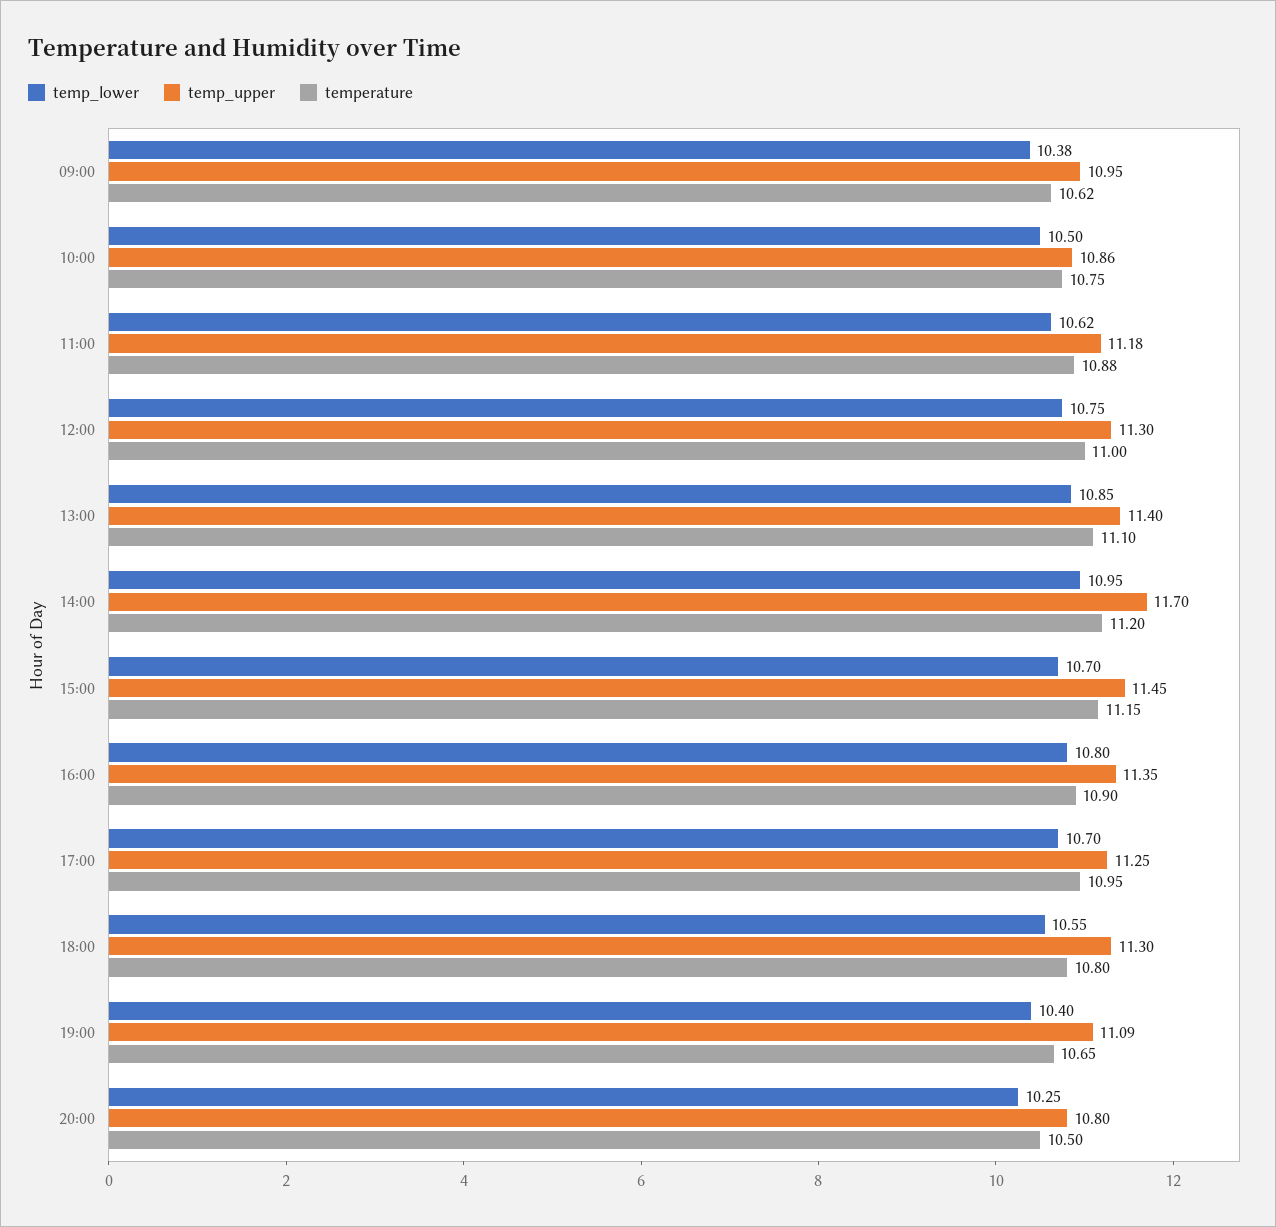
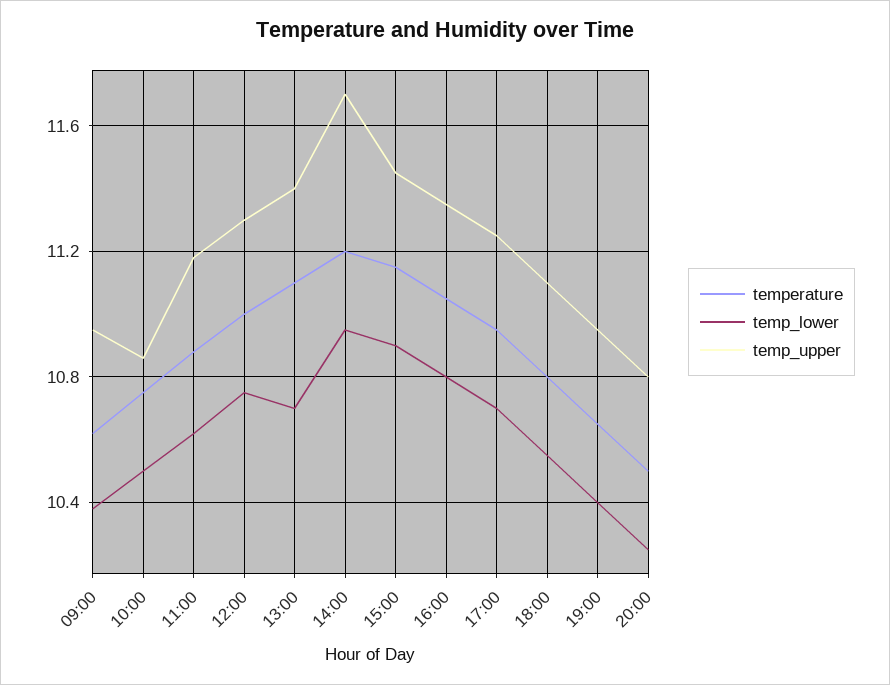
  {
    "temp_lower": {
      "09:00": 10.38,
      "10:00": 10.5,
      "11:00": 10.62,
      "12:00": 10.75,
-     "13:00": 10.85,
+     "13:00": 10.7,
      "14:00": 10.95,
-     "15:00": 10.7,
+     "15:00": 10.9,
      "16:00": 10.8,
      "17:00": 10.7,
      "18:00": 10.55,
      "19:00": 10.4,
      "20:00": 10.25
    },
    "temp_upper": {
      "09:00": 10.95,
      "10:00": 10.86,
      "11:00": 11.18,
      "12:00": 11.3,
      "13:00": 11.4,
      "14:00": 11.7,
      "15:00": 11.45,
      "16:00": 11.35,
      "17:00": 11.25,
-     "18:00": 11.3,
+     "18:00": 11.1,
-     "19:00": 11.09,
+     "19:00": 10.95,
      "20:00": 10.8
    },
    "temperature": {
      "09:00": 10.62,
      "10:00": 10.75,
      "11:00": 10.88,
      "12:00": 11,
      "13:00": 11.1,
      "14:00": 11.2,
      "15:00": 11.15,
-     "16:00": 10.9,
+     "16:00": 11.05,
      "17:00": 10.95,
      "18:00": 10.8,
      "19:00": 10.65,
      "20:00": 10.5
    }
  }

